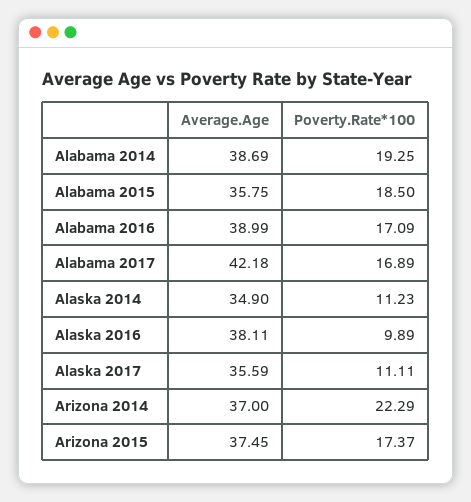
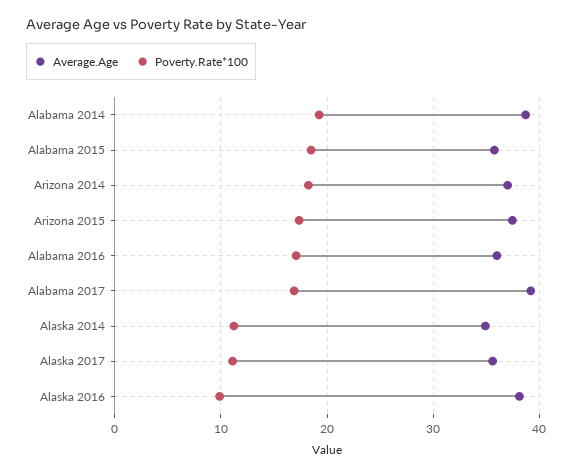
  {
    "Average.Age": {
      "Alabama 2014": 38.69,
      "Alabama 2015": 35.75,
-     "Alabama 2016": 38.99,
+     "Alabama 2016": 36,
-     "Alabama 2017": 42.18,
+     "Alabama 2017": 39,
      "Alaska 2014": 34.9,
      "Alaska 2016": 38.11,
      "Alaska 2017": 35.59,
      "Arizona 2014": 37,
      "Arizona 2015": 37.45
    },
    "Poverty.Rate*100": {
      "Alabama 2014": 19.25,
      "Alabama 2015": 18.5,
      "Alabama 2016": 17.09,
      "Alabama 2017": 16.89,
      "Alaska 2014": 11.23,
      "Alaska 2016": 9.89,
      "Alaska 2017": 11.11,
-     "Arizona 2014": 22.29,
+     "Arizona 2014": 18,
      "Arizona 2015": 17.37
    }
  }

